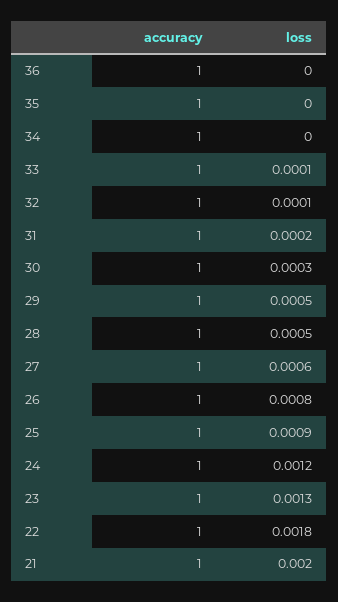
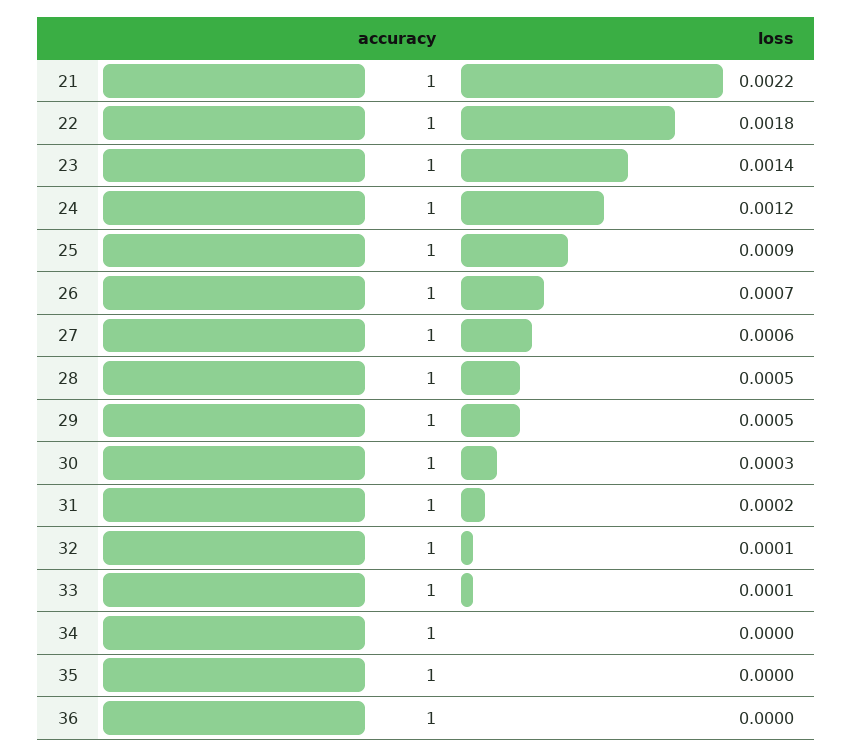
  {
    "accuracy": {
      "36": 1,
      "35": 1,
      "34": 1,
      "33": 1,
      "32": 1,
      "31": 1,
      "30": 1,
      "29": 1,
      "28": 1,
      "27": 1,
      "26": 1,
      "25": 1,
      "24": 1,
      "23": 1,
      "22": 1,
      "21": 1
    },
    "loss": {
      "36": 0,
      "35": 0,
      "34": 0,
      "33": 0.0001,
      "32": 0.0001,
      "31": 0.0002,
      "30": 0.0003,
      "29": 0.0005,
      "28": 0.0005,
      "27": 0.0006,
-     "26": 0.0008,
+     "26": 0.0007,
      "25": 0.0009,
      "24": 0.0012,
-     "23": 0.0013,
+     "23": 0.0014,
      "22": 0.0018,
-     "21": 0.002
+     "21": 0.0022
    }
  }

